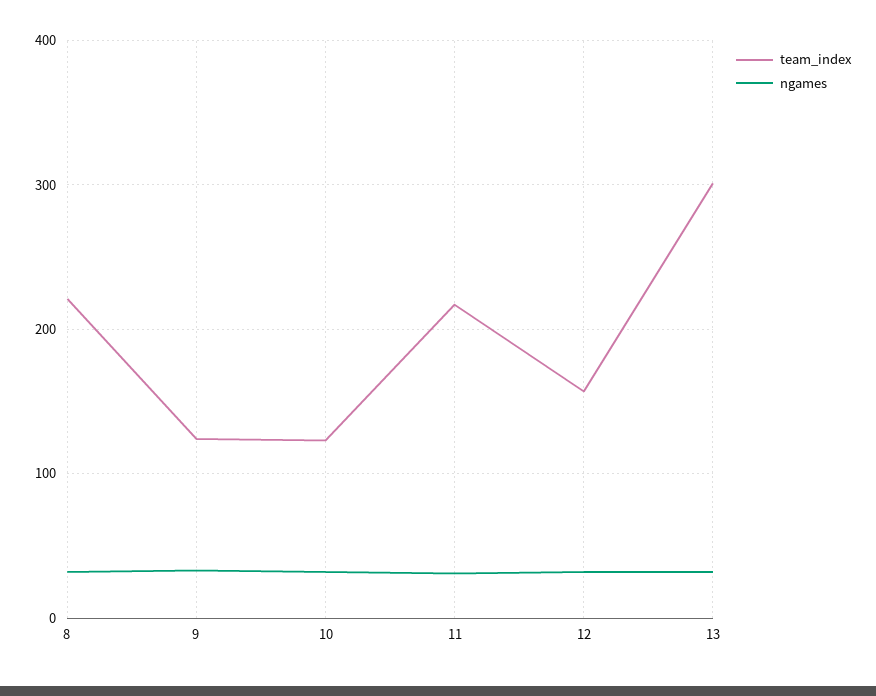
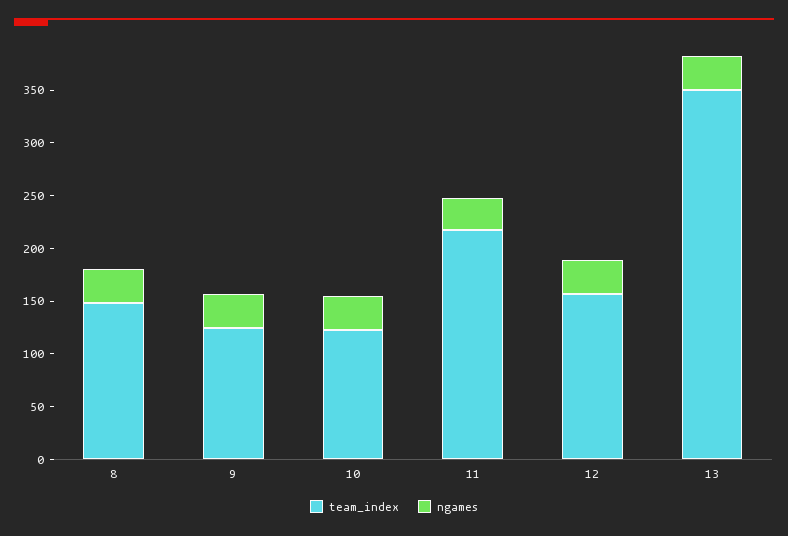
  {
    "team_index": {
-     "8": 220,
+     "8": 150,
      "9": 120,
      "10": 120,
      "11": 220,
      "12": 160,
-     "13": 300
+     "13": 350
    },
    "ngames": {
      "8": 30,
      "9": 30,
      "10": 30,
      "11": 30,
      "12": 30,
      "13": 30
    }
  }

